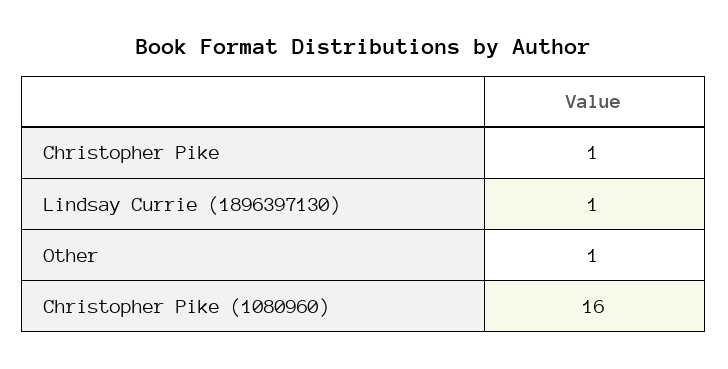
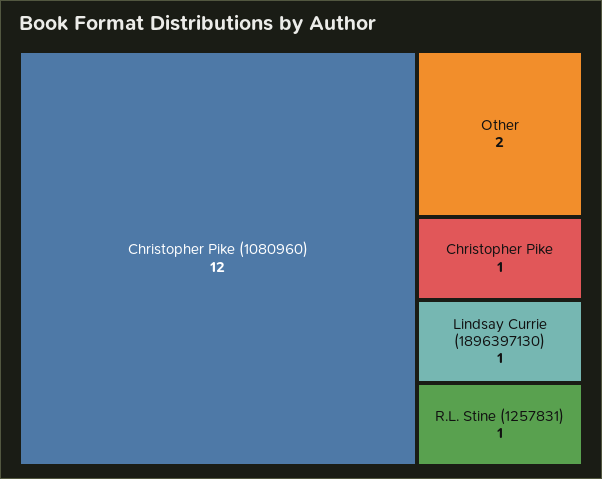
  {
    "Christopher Pike": 1,
    "Lindsay Currie (1896397130)": 1,
-   "Other": 1,
+   "Other": 2,
-   "Christopher Pike (1080960)": 16
+   "Christopher Pike (1080960)": 12,
+   "R.L. Stine (1257831)": 1
  }

